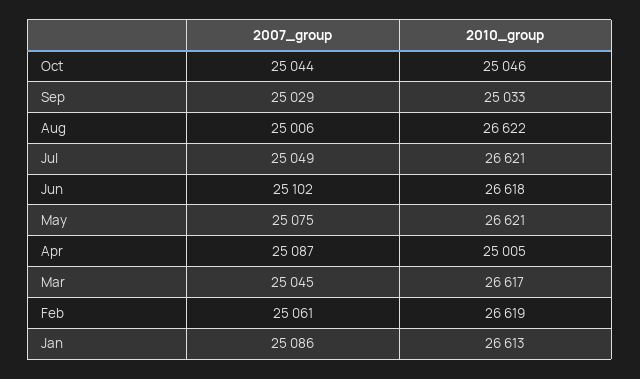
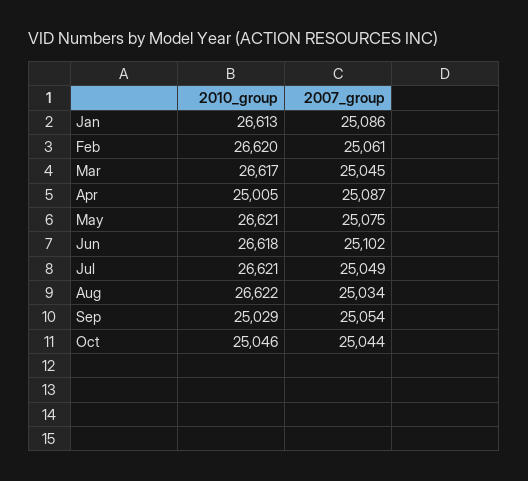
  {
    "2007_group": {
      "Oct": 25044,
-     "Sep": 25029,
+     "Sep": 25054,
-     "Aug": 25006,
+     "Aug": 25034,
      "Jul": 25049,
      "Jun": 25102,
      "May": 25075,
      "Apr": 25087,
      "Mar": 25045,
      "Feb": 25061,
      "Jan": 25086
    },
    "2010_group": {
      "Oct": 25046,
-     "Sep": 25033,
+     "Sep": 25029,
      "Aug": 26622,
      "Jul": 26621,
      "Jun": 26618,
      "May": 26621,
      "Apr": 25005,
      "Mar": 26617,
-     "Feb": 26619,
+     "Feb": 26620,
      "Jan": 26613
    }
  }

